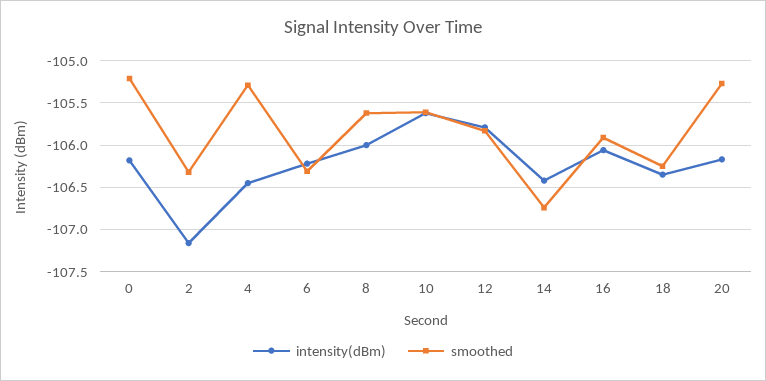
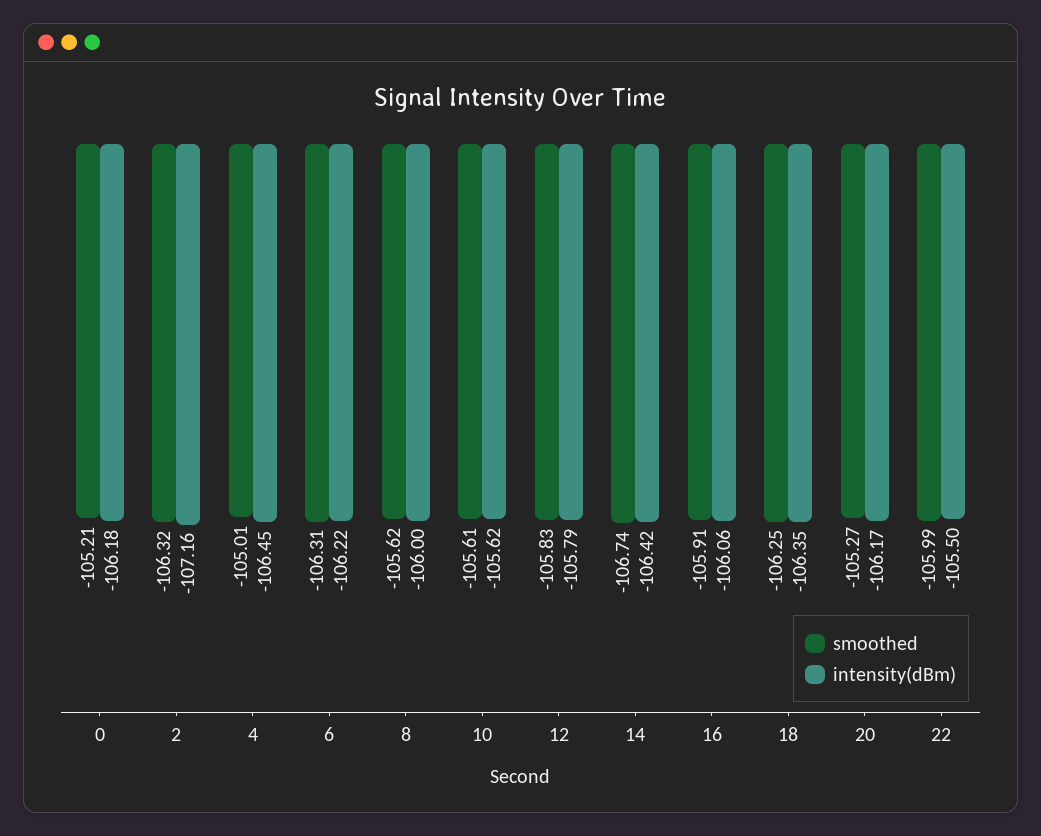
  {
    "intensity(dBm)": {
      "0": -106.18,
      "2": -107.16,
      "4": -106.45,
      "6": -106.22,
      "8": -106,
      "10": -105.62,
      "12": -105.79,
      "14": -106.42,
      "16": -106.06,
      "18": -106.35,
-     "20": -106.17
+     "20": -106.17,
+     "22": -105.5
    },
    "smoothed": {
      "0": -105.21,
      "2": -106.32,
-     "4": -105.3,
+     "4": -105.01,
      "6": -106.31,
      "8": -105.62,
      "10": -105.61,
      "12": -105.83,
      "14": -106.74,
      "16": -105.91,
      "18": -106.25,
-     "20": -105.27
+     "20": -105.27,
+     "22": -105.99
    }
  }

